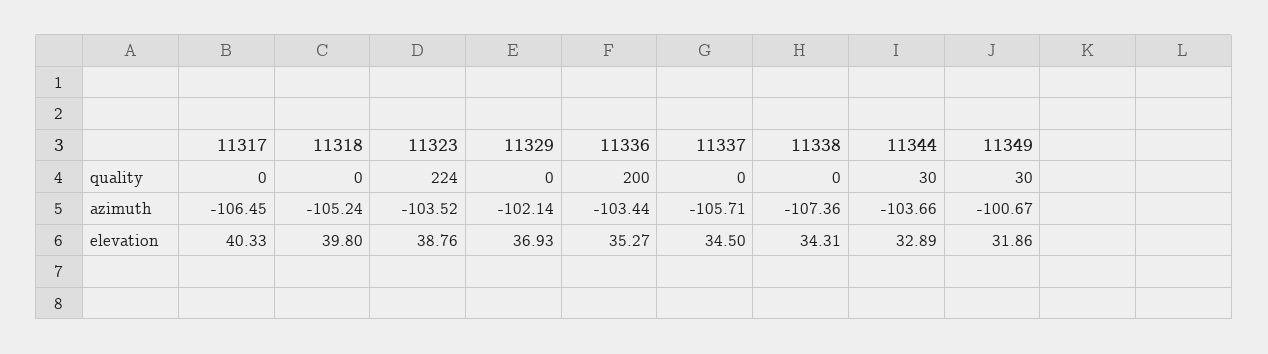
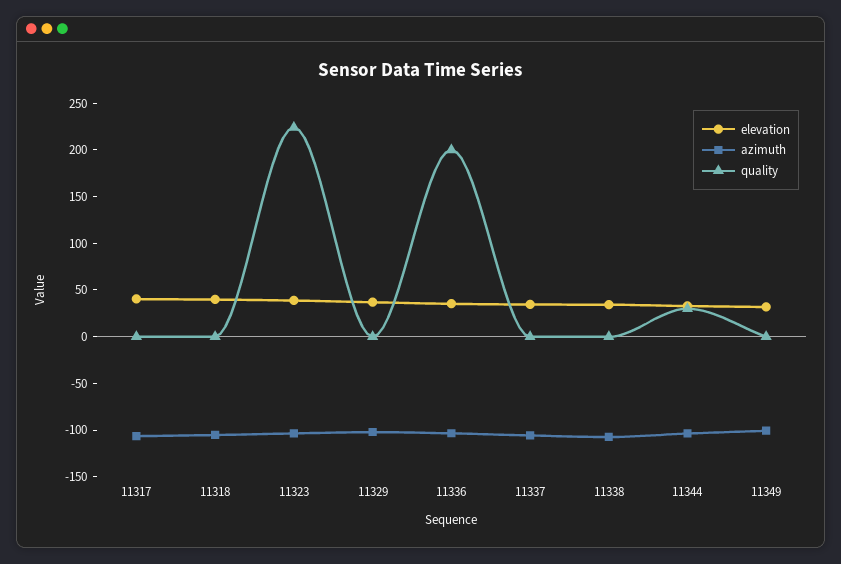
  {
    "quality": {
      "11317": 0,
      "11318": 0,
      "11323": 224,
      "11329": 0,
      "11336": 200,
      "11337": 0,
      "11338": 0,
      "11344": 30,
-     "11349": 30
+     "11349": 0
    },
    "azimuth": {
      "11317": -106.45,
      "11318": -105.24,
      "11323": -103.52,
      "11329": -102.14,
      "11336": -103.44,
      "11337": -105.71,
      "11338": -107.36,
      "11344": -103.66,
      "11349": -100.67
    },
    "elevation": {
      "11317": 40.33,
      "11318": 39.8,
      "11323": 38.76,
      "11329": 36.93,
      "11336": 35.27,
      "11337": 34.5,
      "11338": 34.31,
      "11344": 32.89,
      "11349": 31.86
    }
  }

